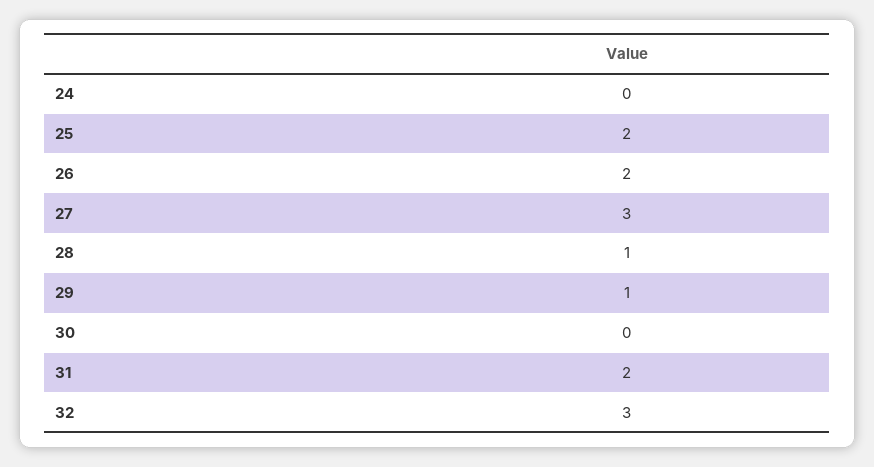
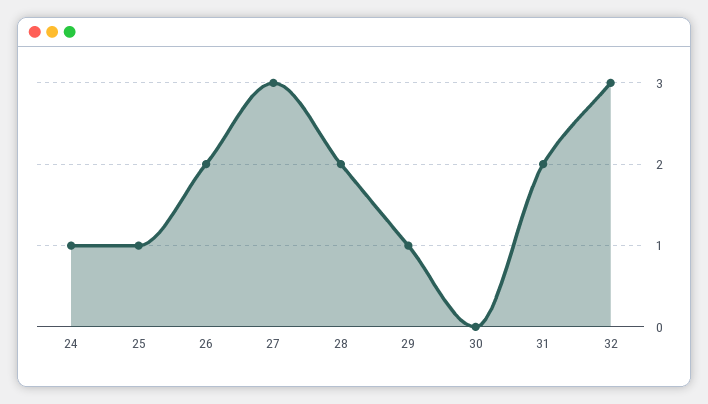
  {
-   "24": 0,
+   "24": 1,
-   "25": 2,
+   "25": 1,
    "26": 2,
    "27": 3,
-   "28": 1,
+   "28": 2,
    "29": 1,
    "30": 0,
    "31": 2,
    "32": 3
  }

